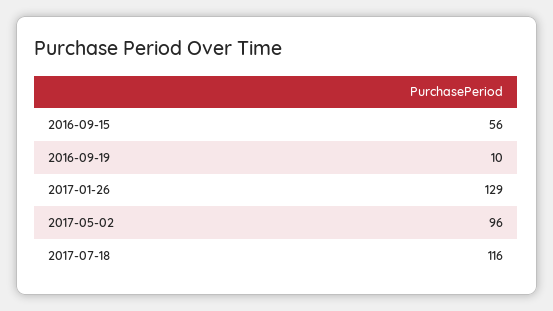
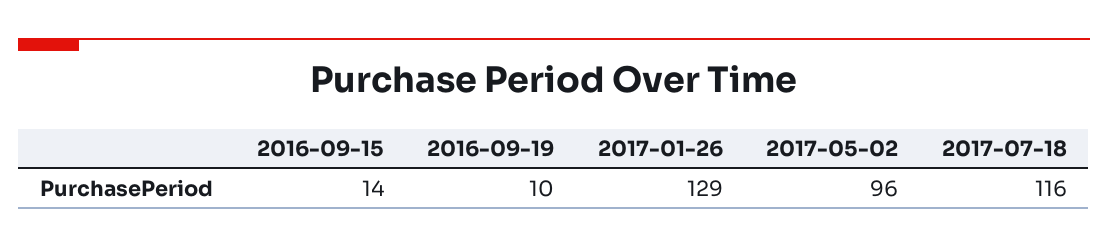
  {
-   "2016-09-15": 56,
+   "2016-09-15": 14,
    "2016-09-19": 10,
    "2017-01-26": 129,
    "2017-05-02": 96,
    "2017-07-18": 116
  }

